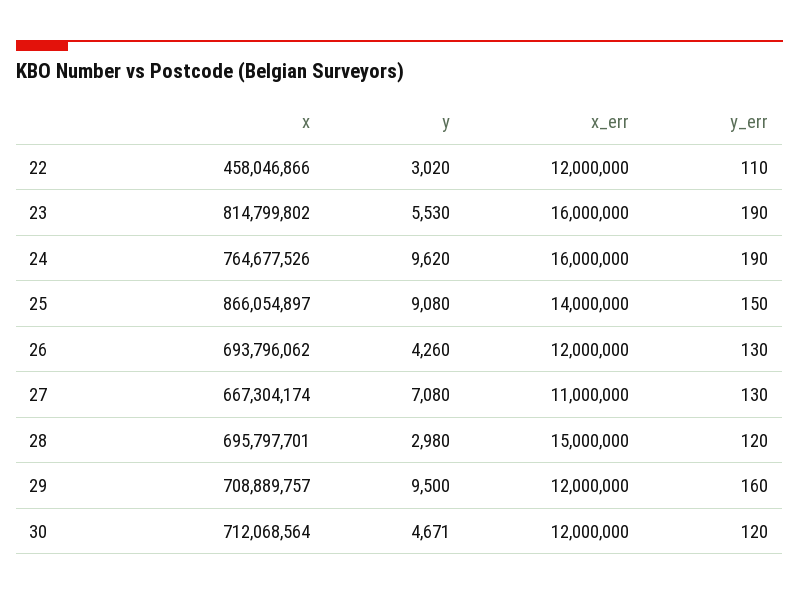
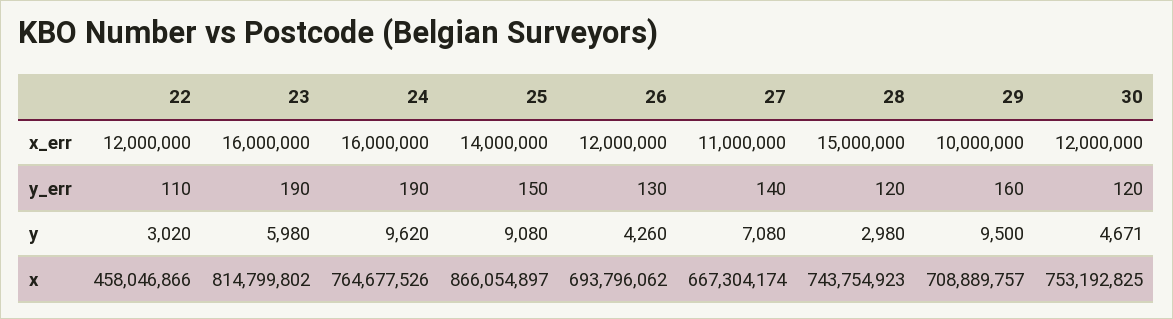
  {
    "x": {
      "22": 458046866,
      "23": 814799802,
      "24": 764677526,
      "25": 866054897,
      "26": 693796062,
      "27": 667304174,
-     "28": 695797701,
+     "28": 743754923,
      "29": 708889757,
-     "30": 712068564
+     "30": 753192825
    },
    "y": {
      "22": 3020,
-     "23": 5530,
+     "23": 5980,
      "24": 9620,
      "25": 9080,
      "26": 4260,
      "27": 7080,
      "28": 2980,
      "29": 9500,
      "30": 4671
    },
    "x_err": {
      "22": 12000000,
      "23": 16000000,
      "24": 16000000,
      "25": 14000000,
      "26": 12000000,
      "27": 11000000,
      "28": 15000000,
-     "29": 12000000,
+     "29": 10000000,
      "30": 12000000
    },
    "y_err": {
      "22": 110,
      "23": 190,
      "24": 190,
      "25": 150,
      "26": 130,
-     "27": 130,
+     "27": 140,
      "28": 120,
      "29": 160,
      "30": 120
    }
  }

